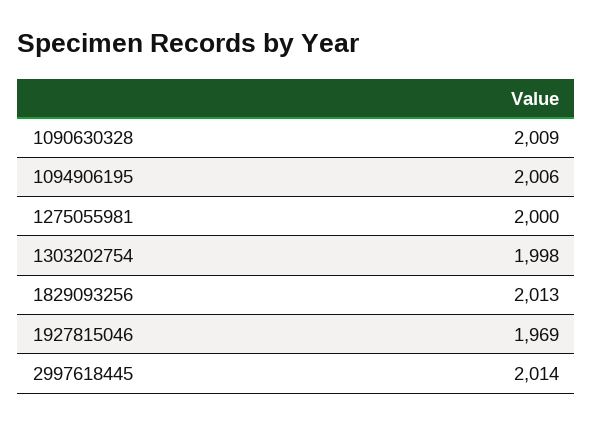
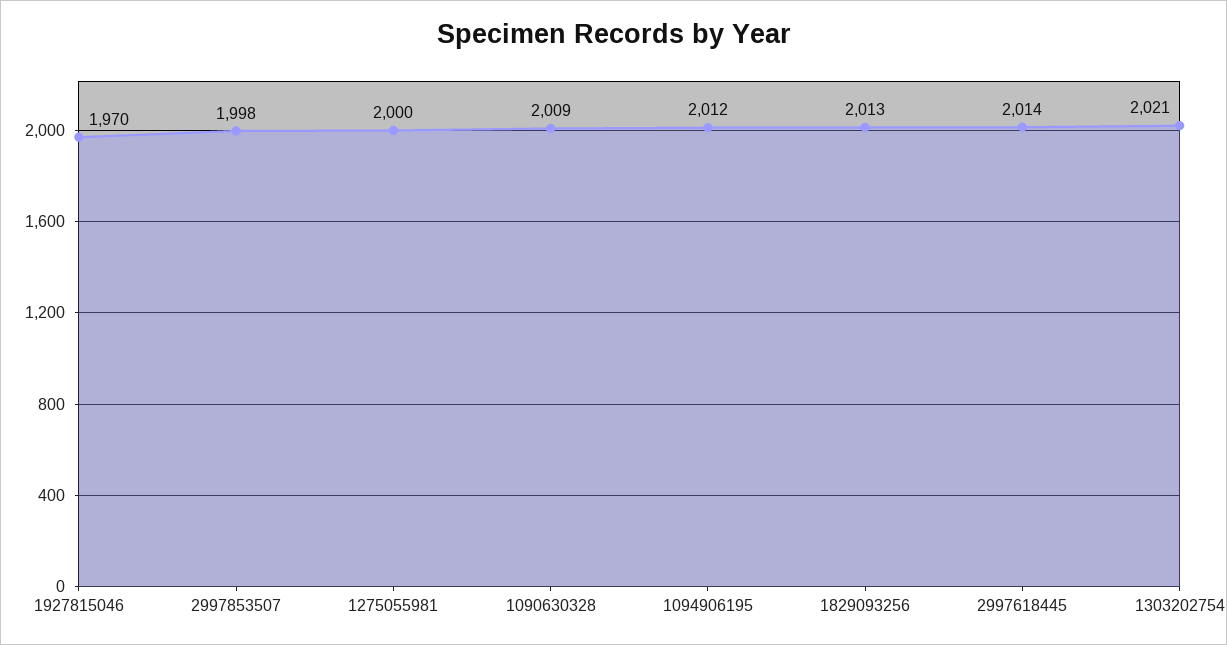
  {
    "1090630328": 2009,
-   "1094906195": 2006,
+   "1094906195": 2012,
    "1275055981": 2000,
-   "1303202754": 1998,
+   "1303202754": 2021,
    "1829093256": 2013,
-   "1927815046": 1969,
+   "1927815046": 1970,
-   "2997618445": 2014
+   "2997618445": 2014,
+   "2997853507": 1998
  }

